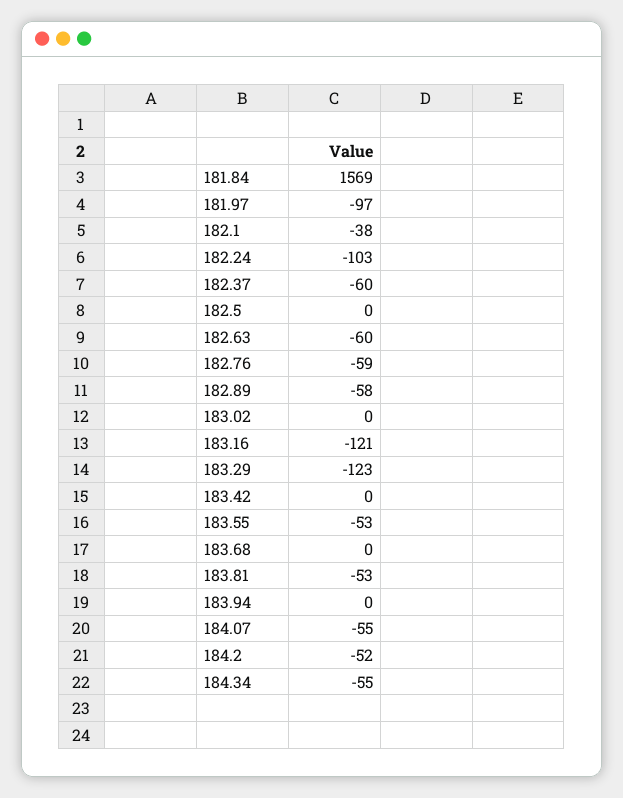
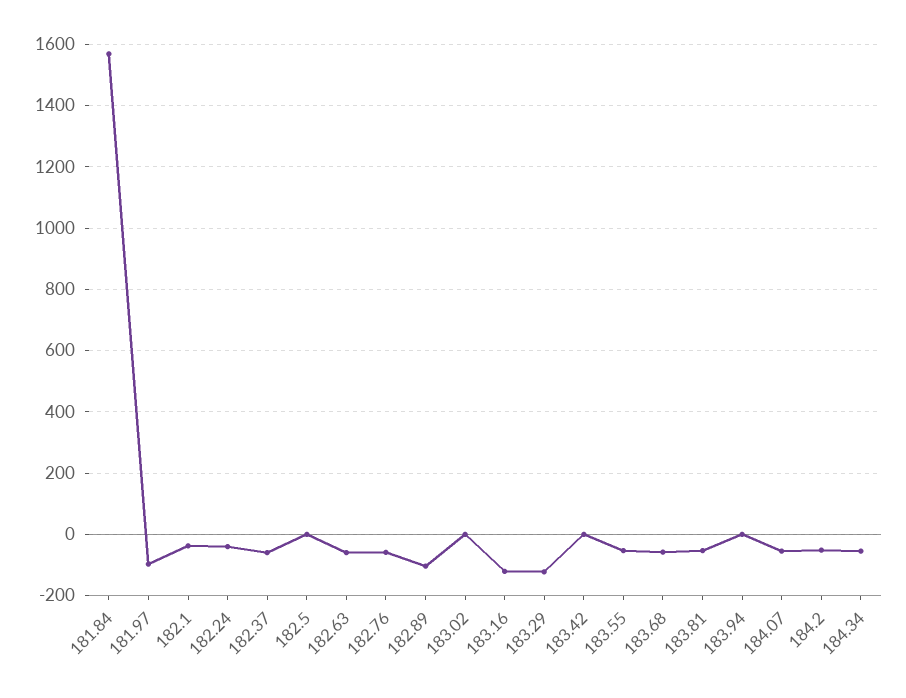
  {
    "181.84": 1569,
    "181.97": -97,
    "182.1": -38,
-   "182.24": -103,
+   "182.24": -40,
    "182.37": -60,
    "182.5": 0,
    "182.63": -60,
    "182.76": -59,
-   "182.89": -58,
+   "182.89": -100,
    "183.02": 0,
    "183.16": -121,
    "183.29": -123,
    "183.42": 0,
    "183.55": -53,
-   "183.68": 0,
+   "183.68": -60,
    "183.81": -53,
    "183.94": 0,
    "184.07": -55,
    "184.2": -52,
    "184.34": -55
  }

